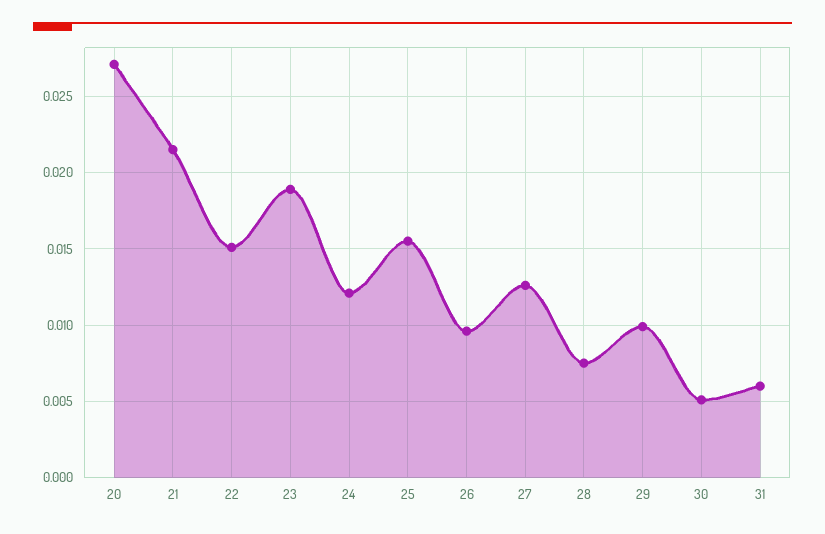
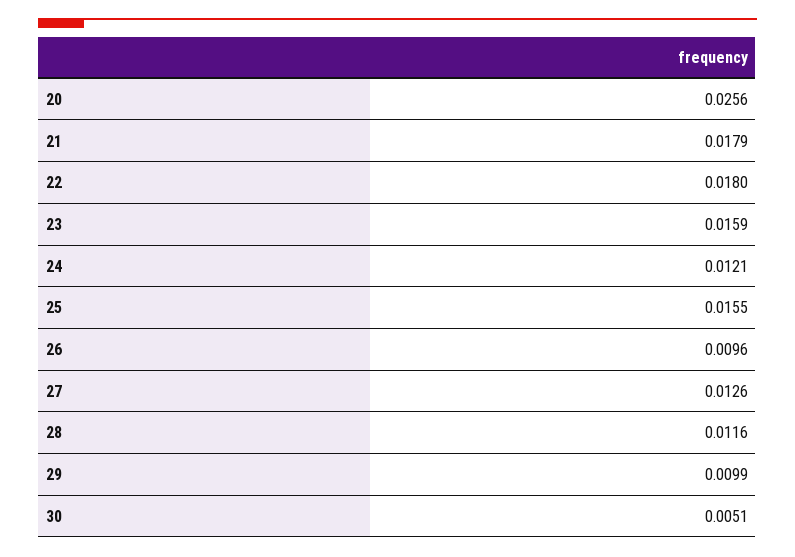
  {
-   "20": 0.027,
+   "20": 0.0256,
-   "21": 0.0215,
+   "21": 0.0179,
-   "22": 0.015,
+   "22": 0.018,
-   "23": 0.019,
+   "23": 0.0159,
    "24": 0.0121,
    "25": 0.0155,
    "26": 0.0096,
    "27": 0.0126,
-   "28": 0.0075,
+   "28": 0.0116,
    "29": 0.0099,
-   "30": 0.0051,
+   "30": 0.0051
-   "31": 0.006
  }

